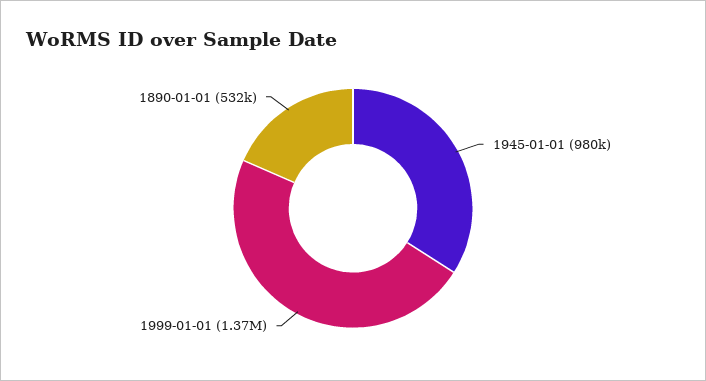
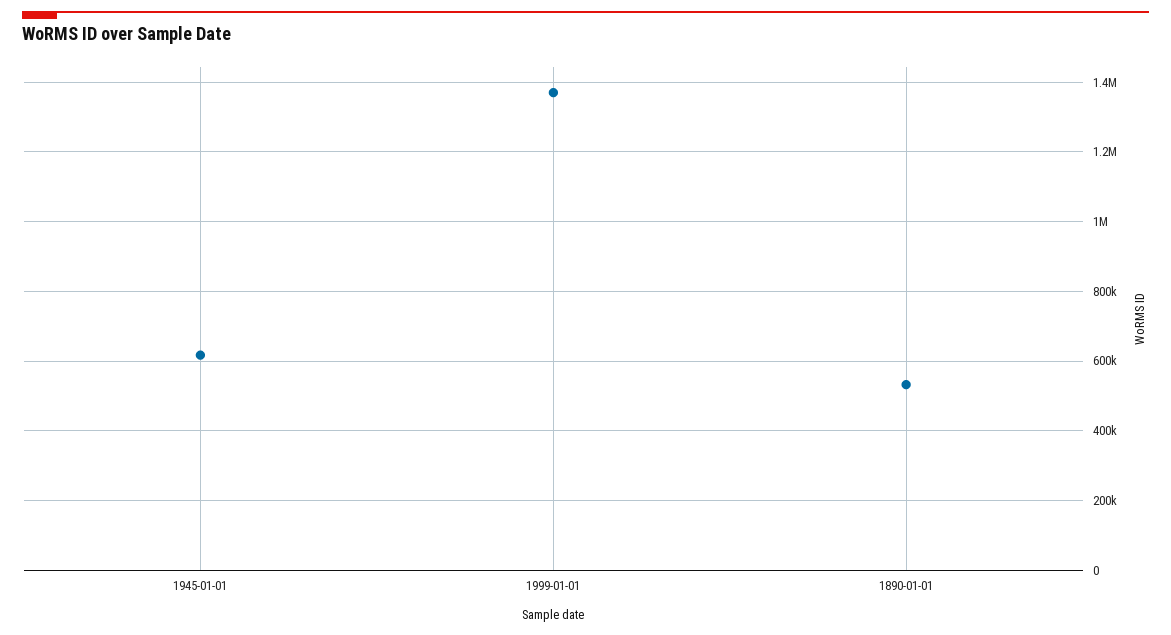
  {
-   "1945-01-01": 980000,
+   "1945-01-01": 620000,
    "1999-01-01": 1370000,
    "1890-01-01": 532000
  }

